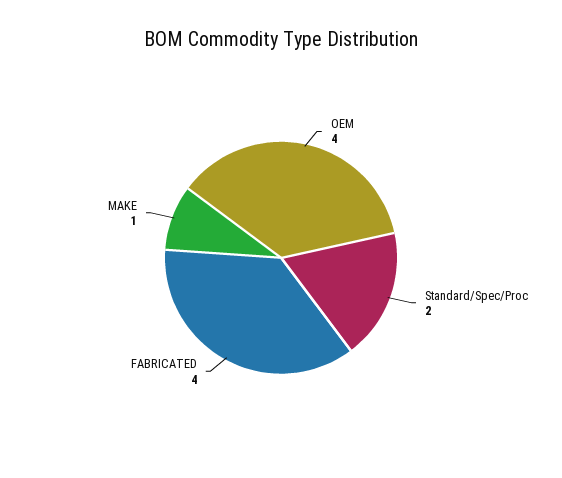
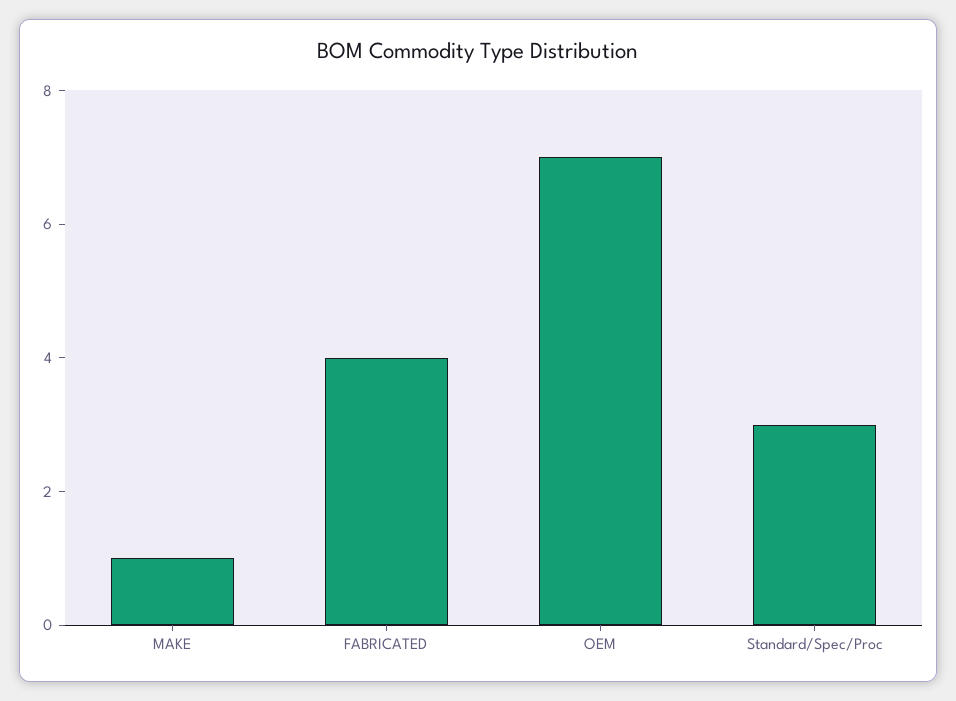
  {
-   "OEM": 4,
+   "OEM": 7,
-   "Standard/Spec/Proc": 2,
+   "Standard/Spec/Proc": 3,
    "FABRICATED": 4,
    "MAKE": 1
  }

